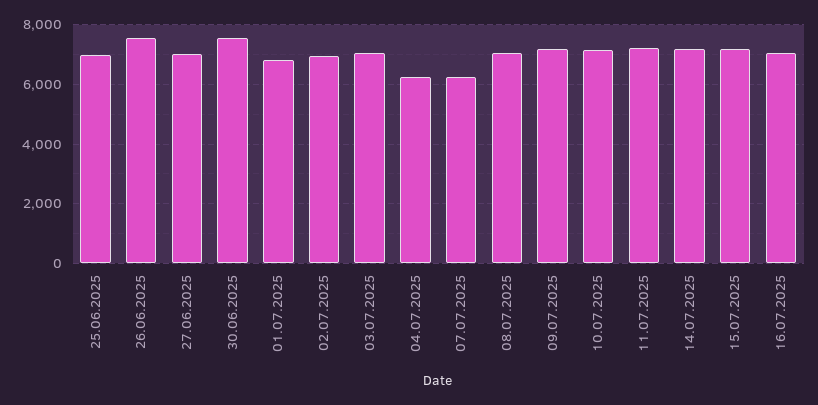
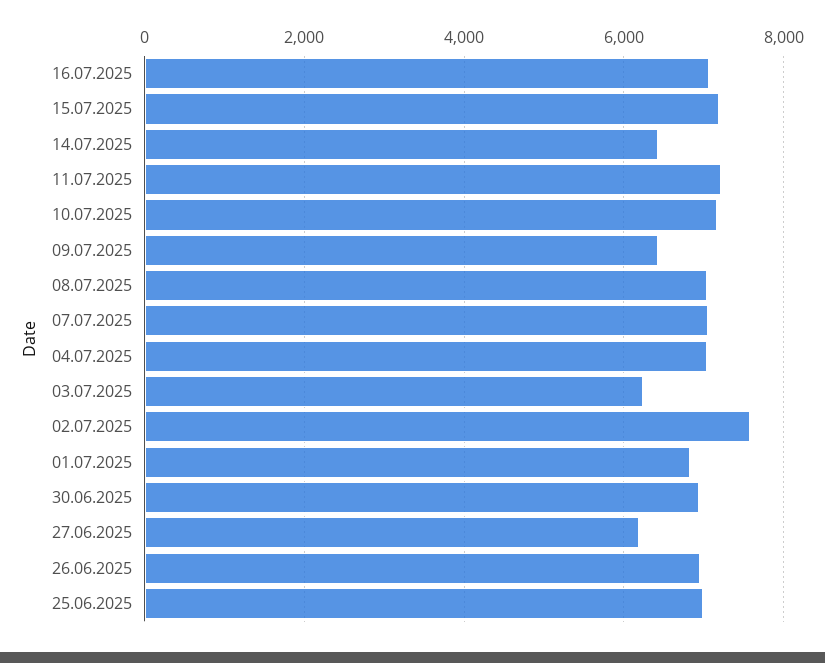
  {
    "25.06.2025": 7000,
-   "26.06.2025": 7500,
+   "26.06.2025": 7000,
-   "27.06.2025": 7000,
+   "27.06.2025": 6200,
-   "30.06.2025": 7500,
+   "30.06.2025": 7000,
    "01.07.2025": 6800,
-   "02.07.2025": 7000,
+   "02.07.2025": 7600,
-   "03.07.2025": 7000,
+   "03.07.2025": 6200,
-   "04.07.2025": 6250,
+   "04.07.2025": 7000,
-   "07.07.2025": 6250,
+   "07.07.2025": 7000,
    "08.07.2025": 7000,
-   "09.07.2025": 7250,
+   "09.07.2025": 6400,
    "10.07.2025": 7200,
    "11.07.2025": 7200,
-   "14.07.2025": 7250,
+   "14.07.2025": 6400,
    "15.07.2025": 7200,
    "16.07.2025": 7000
  }

